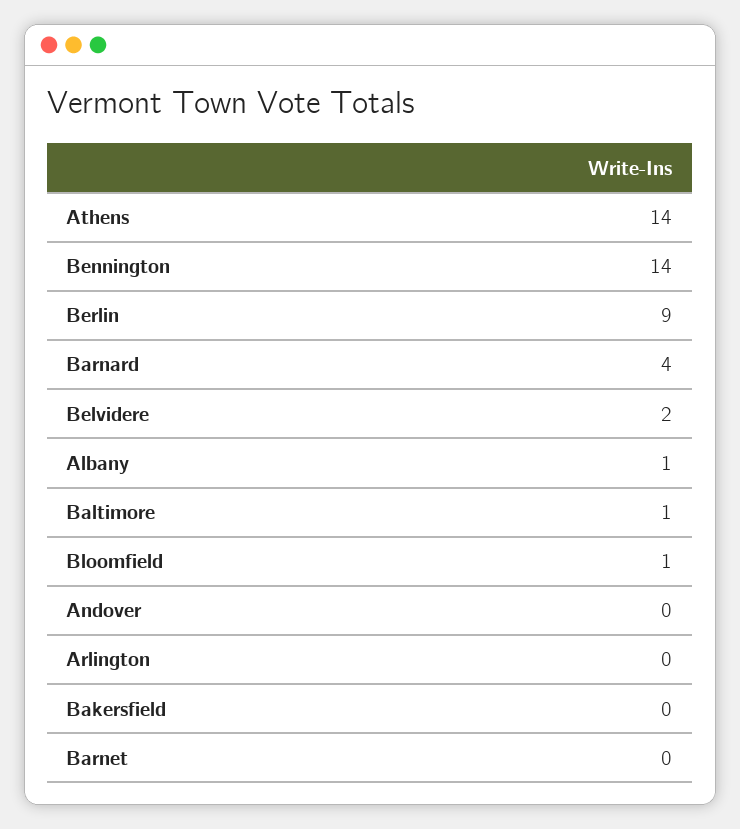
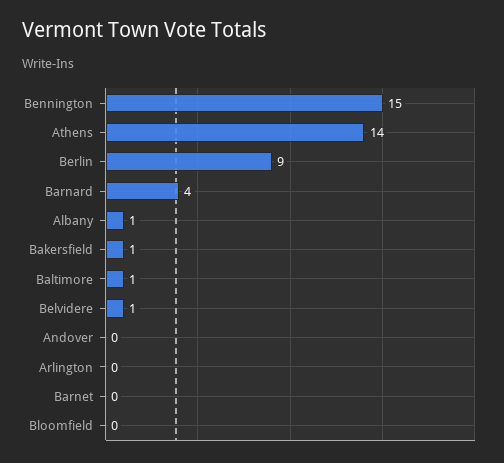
  {
    "Athens": 14,
-   "Bennington": 14,
+   "Bennington": 15,
    "Berlin": 9,
    "Barnard": 4,
-   "Belvidere": 2,
+   "Belvidere": 1,
    "Albany": 1,
    "Baltimore": 1,
-   "Bloomfield": 1,
+   "Bloomfield": 0,
    "Andover": 0,
    "Arlington": 0,
-   "Bakersfield": 0,
+   "Bakersfield": 1,
    "Barnet": 0
  }

